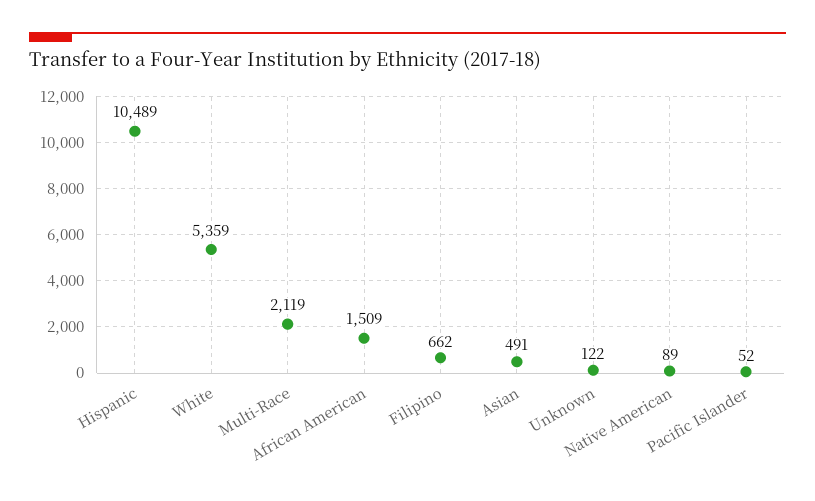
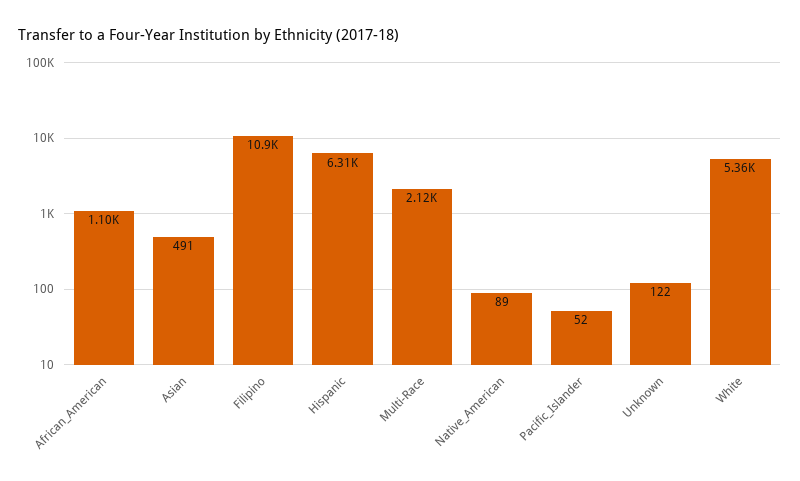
  {
-   "Hispanic": 10489,
+   "Hispanic": 6310,
    "White": 5359,
    "Multi-Race": 2119,
-   "African American": 1509,
+   "African American": 1100,
-   "Filipino": 662,
+   "Filipino": 10900,
    "Asian": 491,
    "Unknown": 122,
    "Native American": 89,
    "Pacific Islander": 52
  }

